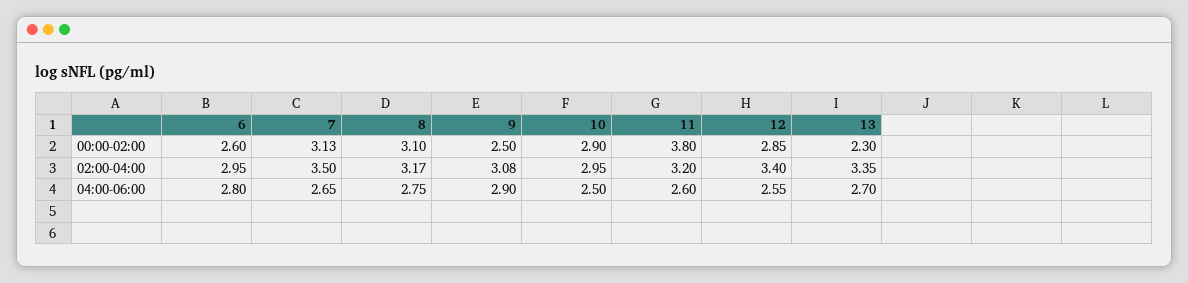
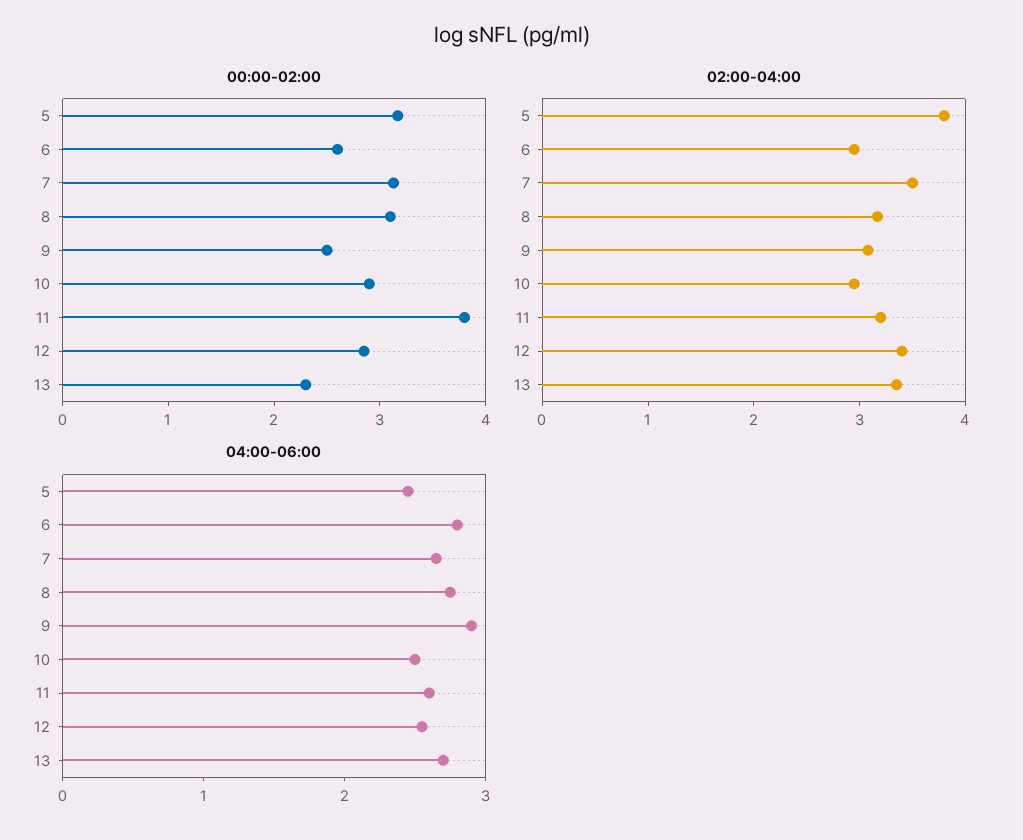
  {
    "00:00-02:00": {
      "6": 2.6,
      "7": 3.13,
      "8": 3.1,
      "9": 2.5,
      "10": 2.9,
      "11": 3.8,
      "12": 2.85,
-     "13": 2.3
+     "13": 2.3,
+     "5": 3.2
    },
    "02:00-04:00": {
      "6": 2.95,
      "7": 3.5,
      "8": 3.17,
      "9": 3.08,
      "10": 2.95,
      "11": 3.2,
      "12": 3.4,
-     "13": 3.35
+     "13": 3.35,
+     "5": 3.8
    },
    "04:00-06:00": {
      "6": 2.8,
      "7": 2.65,
      "8": 2.75,
      "9": 2.9,
      "10": 2.5,
      "11": 2.6,
      "12": 2.55,
-     "13": 2.7
+     "13": 2.7,
+     "5": 2.4
    }
  }

